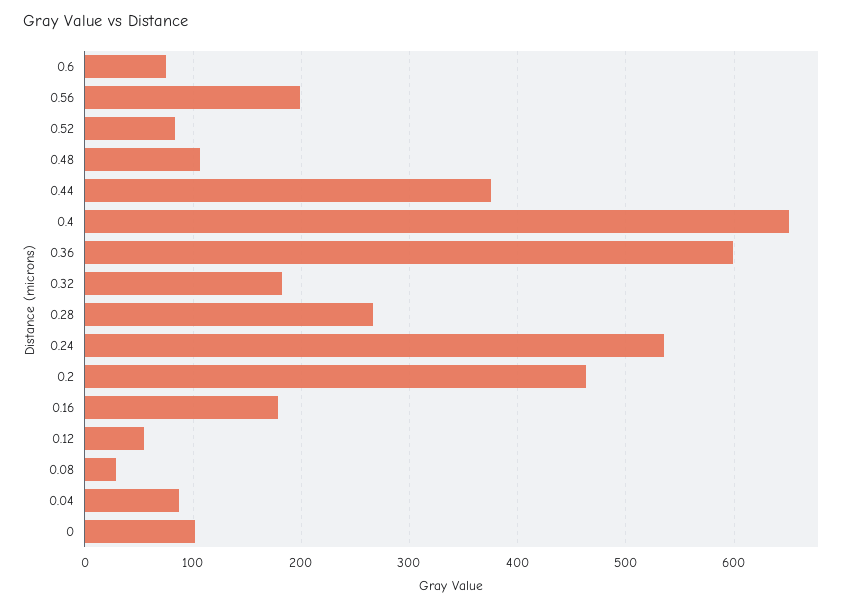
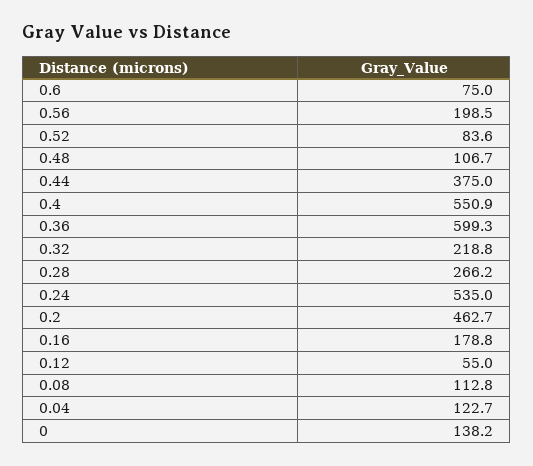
  {
    "0.6": 75,
    "0.56": 198.5,
    "0.52": 83.6,
    "0.48": 106.7,
    "0.44": 375,
-   "0.4": 650,
+   "0.4": 550.9,
    "0.36": 599.3,
-   "0.32": 180,
+   "0.32": 218.8,
    "0.28": 266.2,
    "0.24": 535,
    "0.2": 462.7,
    "0.16": 178.8,
    "0.12": 55,
-   "0.08": 30,
+   "0.08": 112.8,
-   "0.04": 90,
+   "0.04": 122.7,
-   "0": 100
+   "0": 138.2
  }

